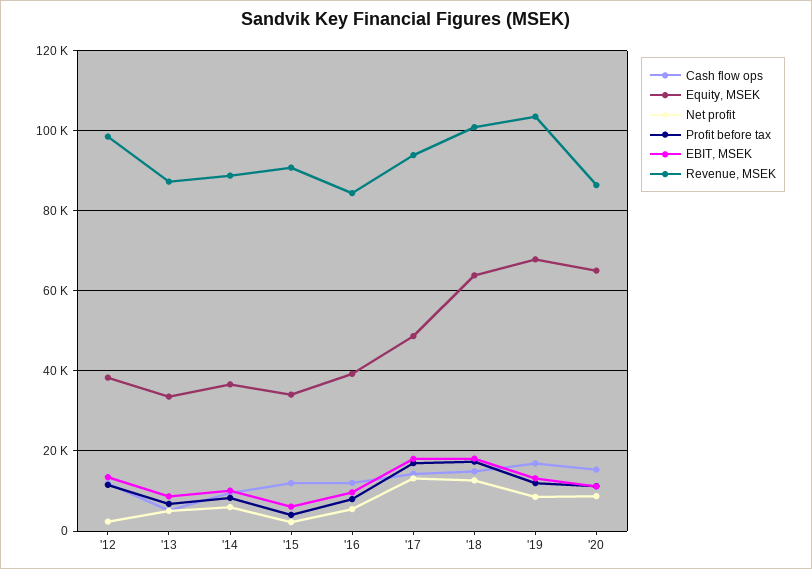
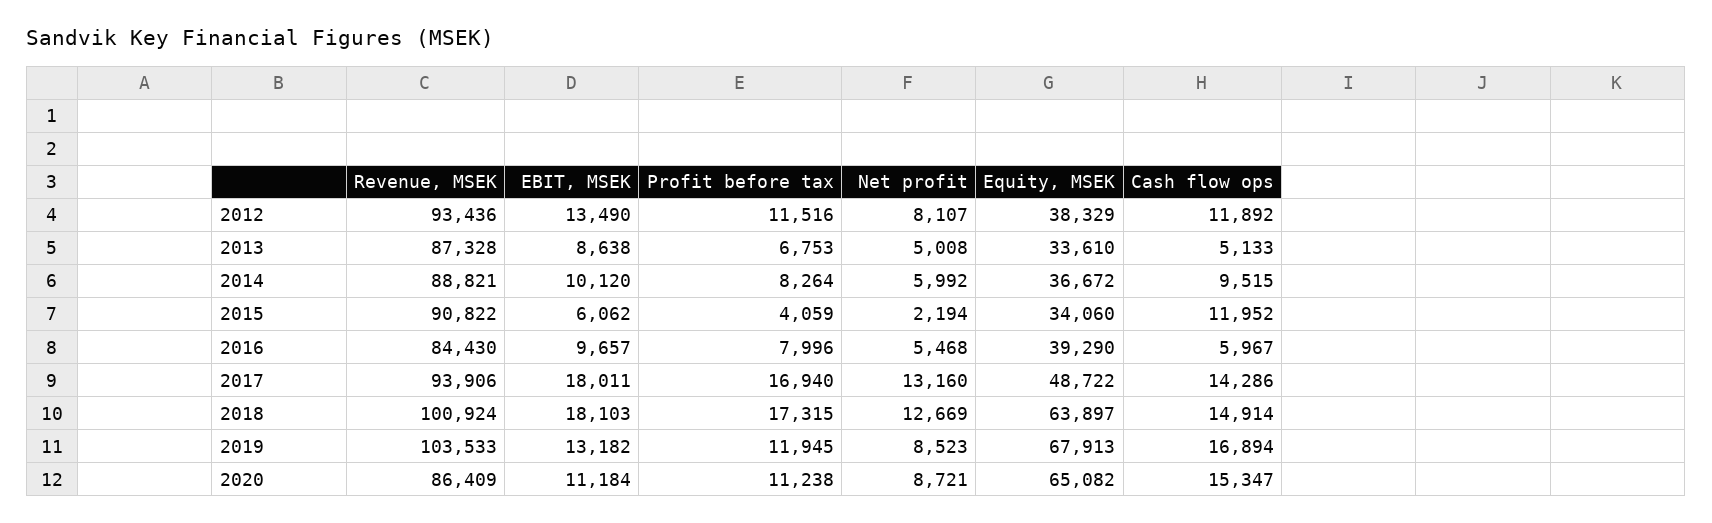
  {
    "Cash flow ops": {
      "'12": 11892,
      "'13": 5133,
      "'14": 9515,
      "'15": 11952,
-     "'16": 12000,
+     "'16": 5967,
      "'17": 14286,
      "'18": 14914,
      "'19": 16894,
      "'20": 15347
    },
    "Equity, MSEK": {
      "'12": 38329,
      "'13": 33610,
      "'14": 36672,
      "'15": 34060,
      "'16": 39290,
      "'17": 48722,
      "'18": 63897,
      "'19": 67913,
      "'20": 65082
    },
    "Net profit": {
-     "'12": 2000,
+     "'12": 8107,
      "'13": 5008,
      "'14": 5992,
      "'15": 2194,
      "'16": 5468,
      "'17": 13160,
      "'18": 12669,
      "'19": 8523,
      "'20": 8721
    },
    "Profit before tax": {
      "'12": 11516,
      "'13": 6753,
      "'14": 8264,
      "'15": 4059,
      "'16": 7996,
      "'17": 16940,
      "'18": 17315,
      "'19": 11945,
      "'20": 11238
    },
    "EBIT, MSEK": {
      "'12": 13490,
      "'13": 8638,
      "'14": 10120,
      "'15": 6062,
      "'16": 9657,
      "'17": 18011,
      "'18": 18103,
      "'19": 13182,
      "'20": 11184
    },
    "Revenue, MSEK": {
-     "'12": 98000,
+     "'12": 93436,
      "'13": 87328,
      "'14": 88821,
      "'15": 90822,
      "'16": 84430,
      "'17": 93906,
      "'18": 100924,
      "'19": 103533,
      "'20": 86409
    }
  }

